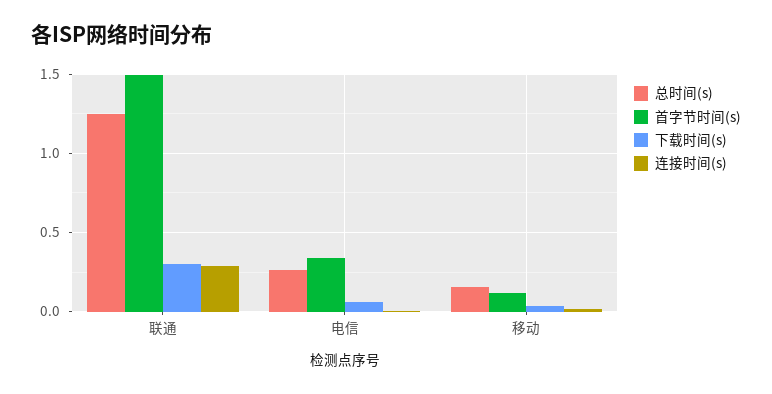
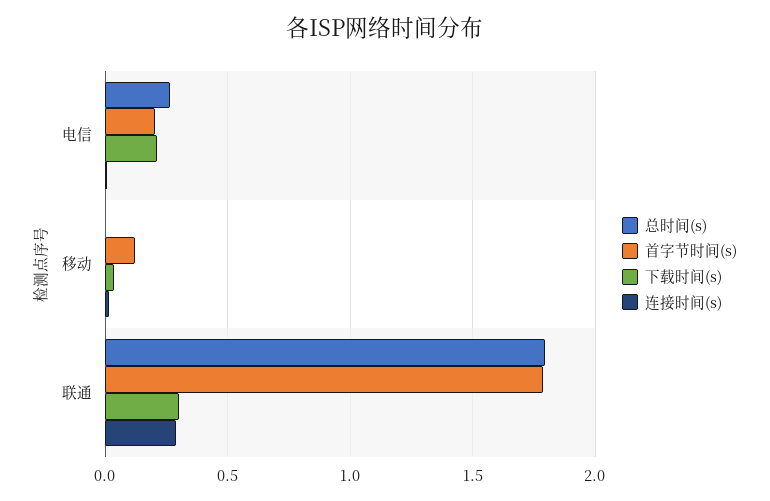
  {
    "总时间(s)": {
-     "联通": 1.25,
+     "联通": 1.8,
      "电信": 0.25,
-     "移动": 0.15
+     "移动": 0
    },
    "首字节时间(s)": {
-     "联通": 1.5,
+     "联通": 1.8,
-     "电信": 0.35,
+     "电信": 0.2,
      "移动": 0.1
    },
    "下载时间(s)": {
      "联通": 0.3,
-     "电信": 0.05,
+     "电信": 0.2,
      "移动": 0.05
    },
    "连接时间(s)": {
      "联通": 0.3,
      "电信": 0,
      "移动": 0
    }
  }

